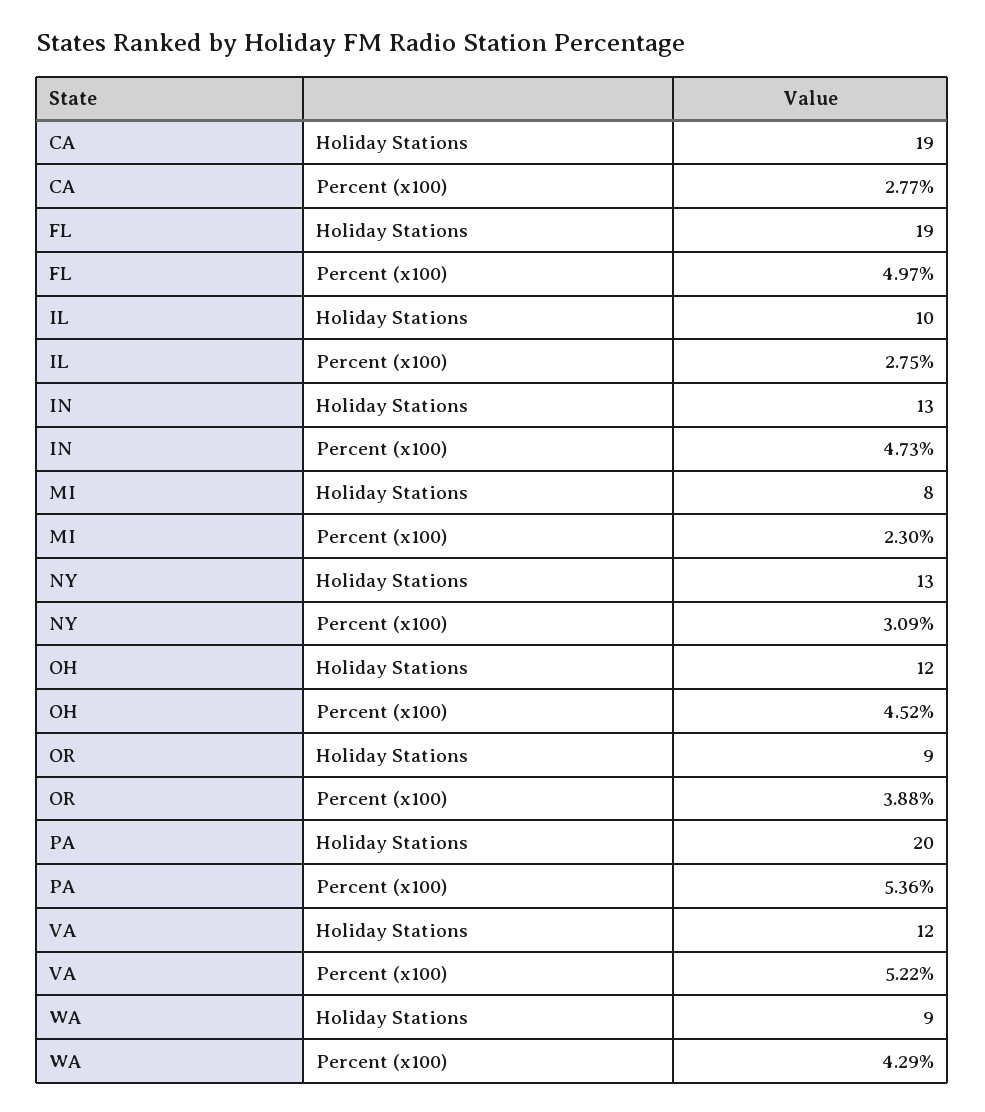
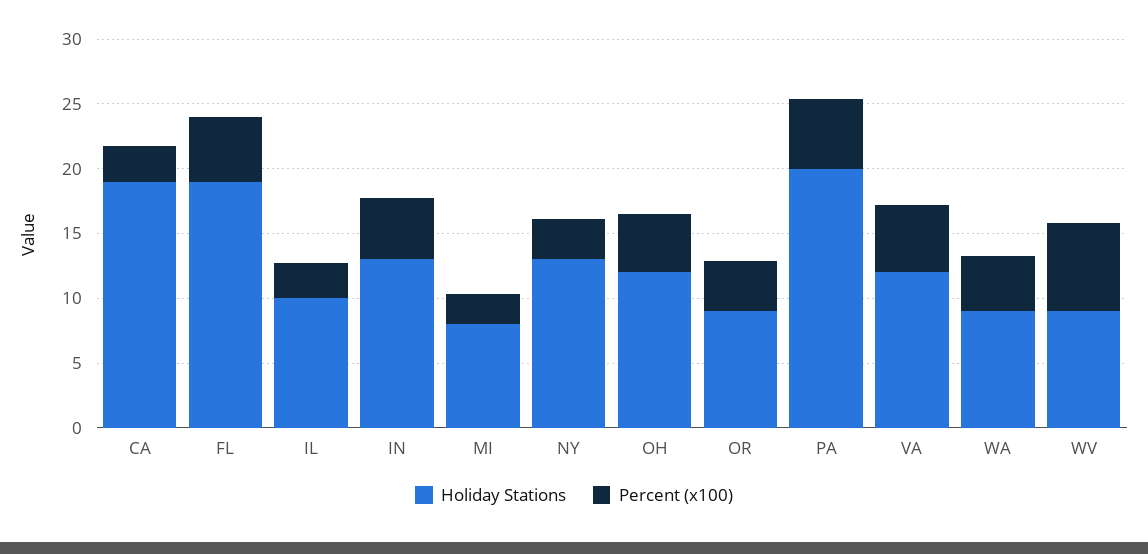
  {
    "Holiday Stations": {
      "CA": 19,
      "FL": 19,
      "IL": 10,
      "IN": 13,
      "MI": 8,
      "NY": 13,
      "OH": 12,
      "OR": 9,
      "PA": 20,
      "VA": 12,
-     "WA": 9
+     "WA": 9,
+     "WV": 9
    },
    "Percent (x100)": {
      "CA": 2.77,
      "FL": 4.97,
      "IL": 2.75,
      "IN": 4.73,
      "MI": 2.3,
      "NY": 3.09,
      "OH": 4.52,
      "OR": 3.88,
      "PA": 5.36,
      "VA": 5.22,
-     "WA": 4.29
+     "WA": 4.29,
+     "WV": 7
    }
  }

